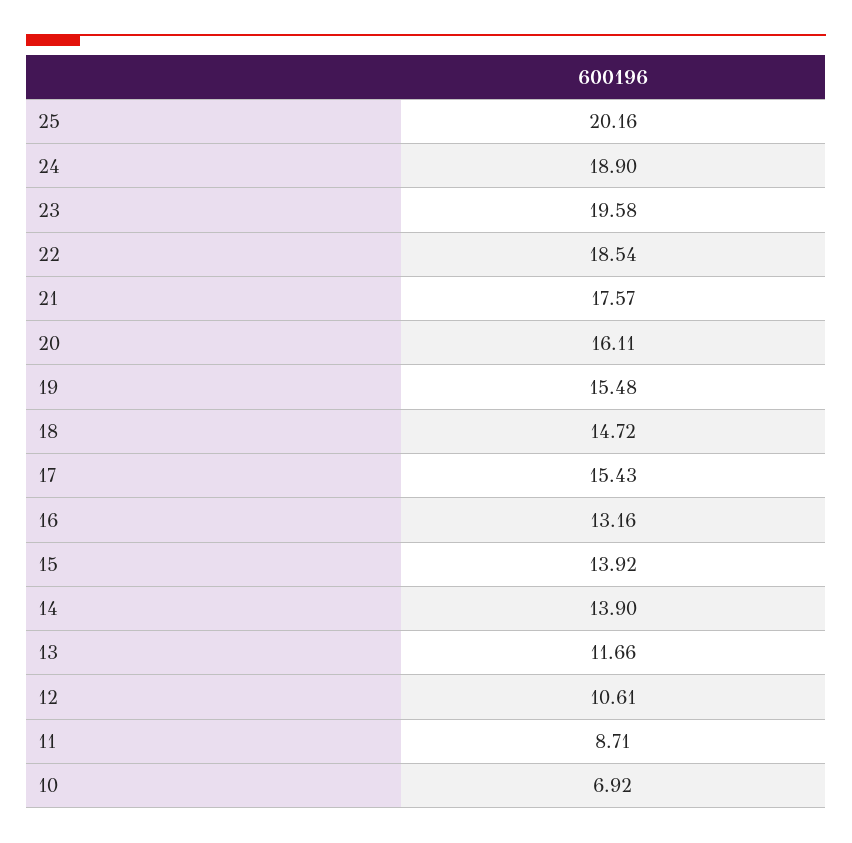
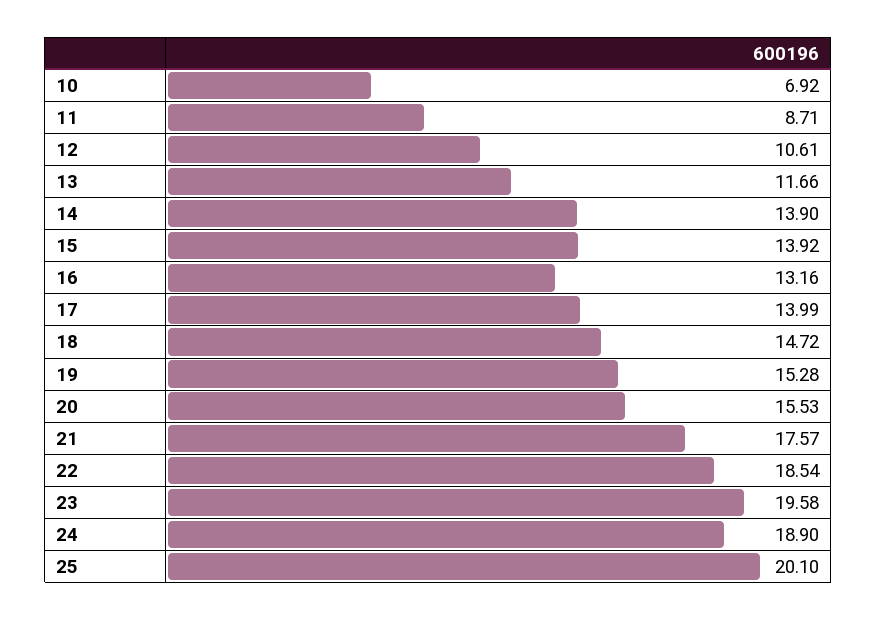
  {
-   "25": 20.16,
+   "25": 20.1,
    "24": 18.9,
    "23": 19.58,
    "22": 18.54,
    "21": 17.57,
-   "20": 16.11,
+   "20": 15.53,
-   "19": 15.48,
+   "19": 15.28,
    "18": 14.72,
-   "17": 15.43,
+   "17": 13.99,
    "16": 13.16,
    "15": 13.92,
    "14": 13.9,
    "13": 11.66,
    "12": 10.61,
    "11": 8.71,
    "10": 6.92
  }

